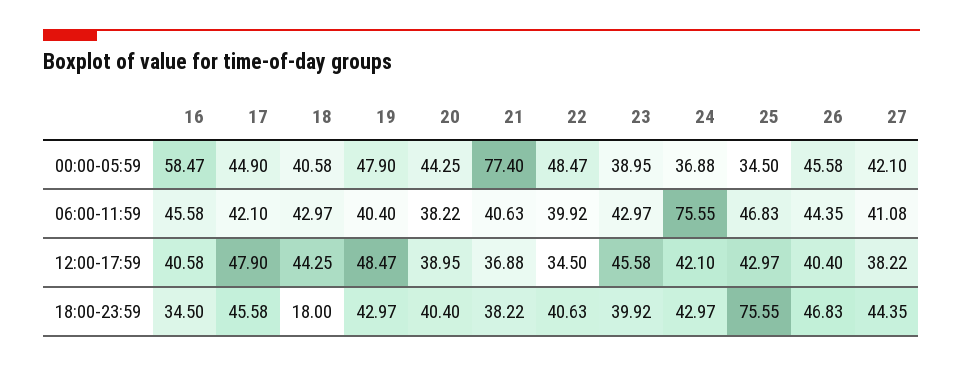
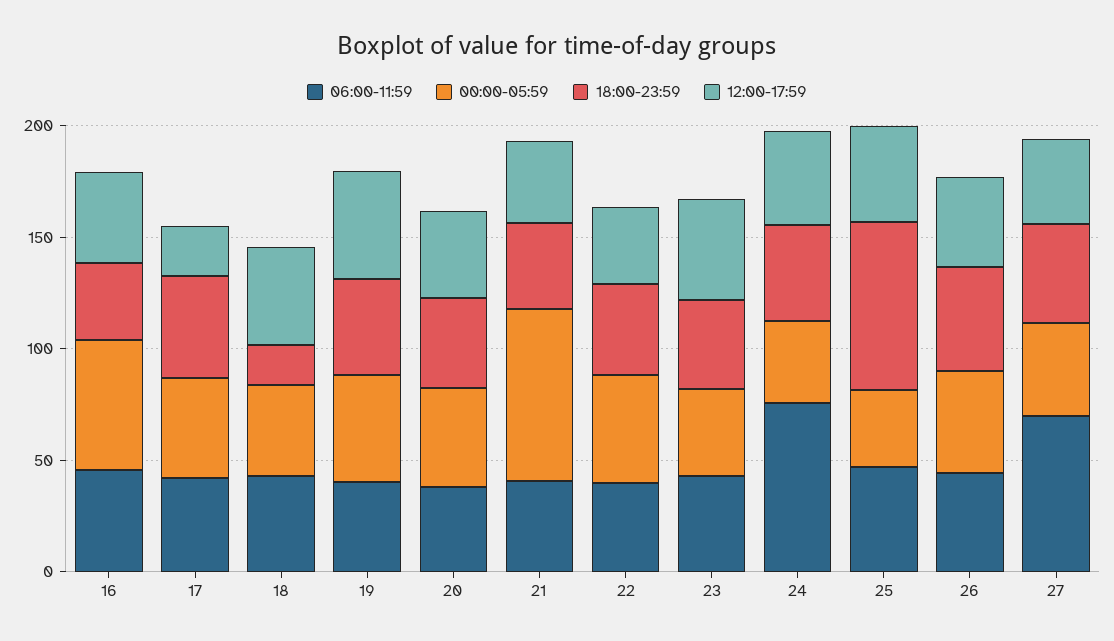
  {
    "00:00-05:59": {
      "16": 58.47,
      "17": 44.9,
      "18": 40.58,
      "19": 47.9,
      "20": 44.25,
      "21": 77.4,
      "22": 48.47,
      "23": 38.95,
      "24": 36.88,
      "25": 34.5,
      "26": 45.58,
      "27": 42.1
    },
    "06:00-11:59": {
      "16": 45.58,
      "17": 42.1,
      "18": 42.97,
      "19": 40.4,
      "20": 38.22,
      "21": 40.63,
      "22": 39.92,
      "23": 42.97,
      "24": 75.55,
      "25": 46.83,
      "26": 44.35,
-     "27": 41.08
+     "27": 70
    },
    "12:00-17:59": {
      "16": 40.58,
-     "17": 47.9,
+     "17": 20,
      "18": 44.25,
      "19": 48.47,
      "20": 38.95,
      "21": 36.88,
      "22": 34.5,
      "23": 45.58,
      "24": 42.1,
      "25": 42.97,
      "26": 40.4,
      "27": 38.22
    },
    "18:00-23:59": {
      "16": 34.5,
      "17": 45.58,
      "18": 18,
      "19": 42.97,
      "20": 40.4,
      "21": 38.22,
      "22": 40.63,
      "23": 39.92,
      "24": 42.97,
      "25": 75.55,
      "26": 46.83,
      "27": 44.35
    }
  }

